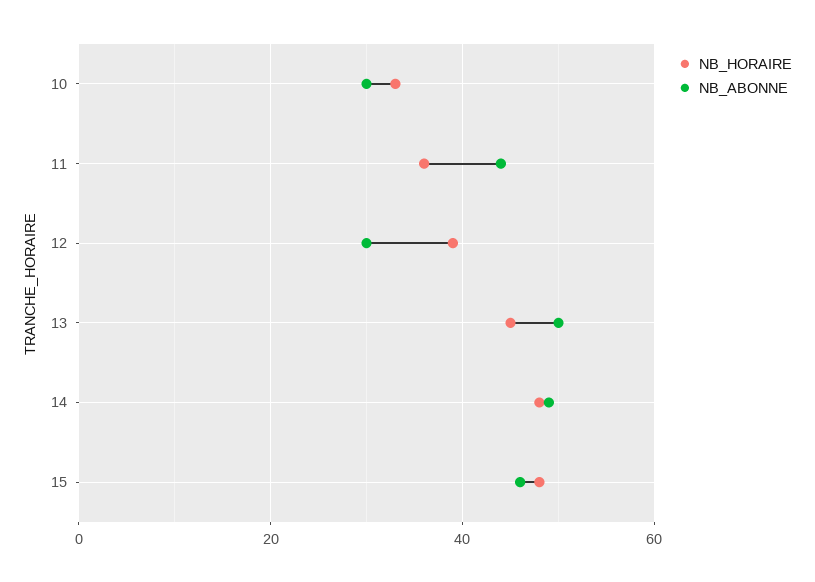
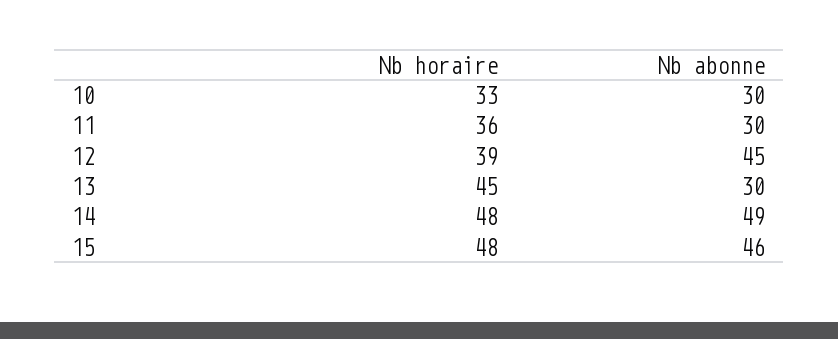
  {
    "NB_HORAIRE": {
      "10": 33,
      "11": 36,
      "12": 39,
      "13": 45,
      "14": 48,
      "15": 48
    },
    "NB_ABONNE": {
      "10": 30,
-     "11": 45,
+     "11": 30,
-     "12": 30,
+     "12": 45,
-     "13": 50,
+     "13": 30,
      "14": 49,
      "15": 46
    }
  }

